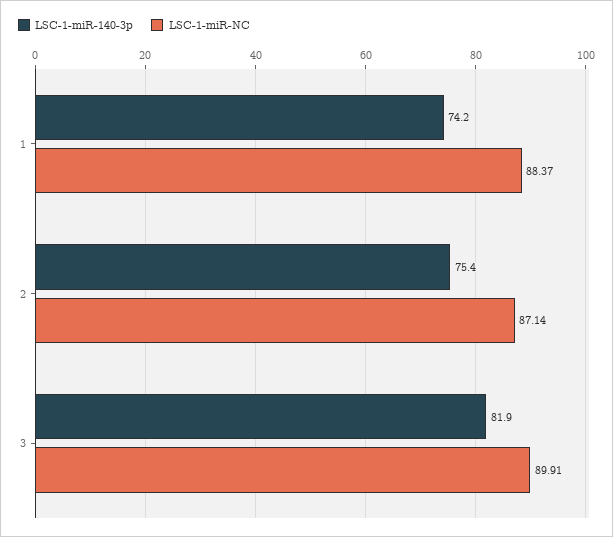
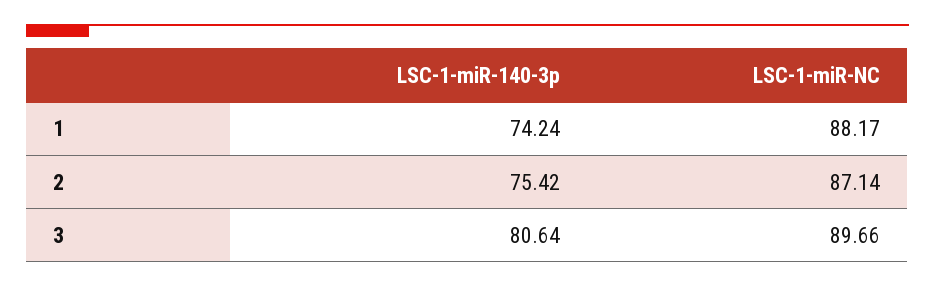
  {
    "LSC-1-miR-140-3p": {
      "1": 74.24,
      "2": 75.42,
-     "3": 81.9
+     "3": 80.64
    },
    "LSC-1-miR-NC": {
-     "1": 88.37,
+     "1": 88.17,
      "2": 87.14,
-     "3": 89.91
+     "3": 89.66
    }
  }

